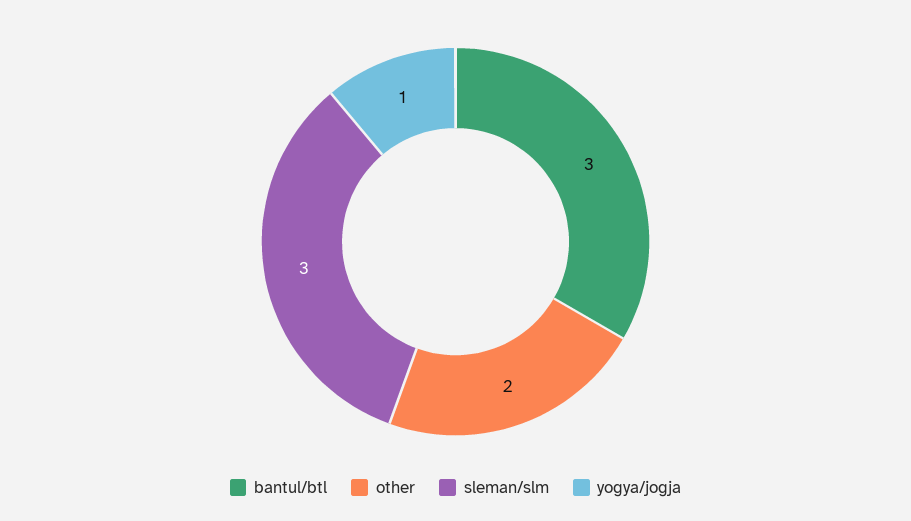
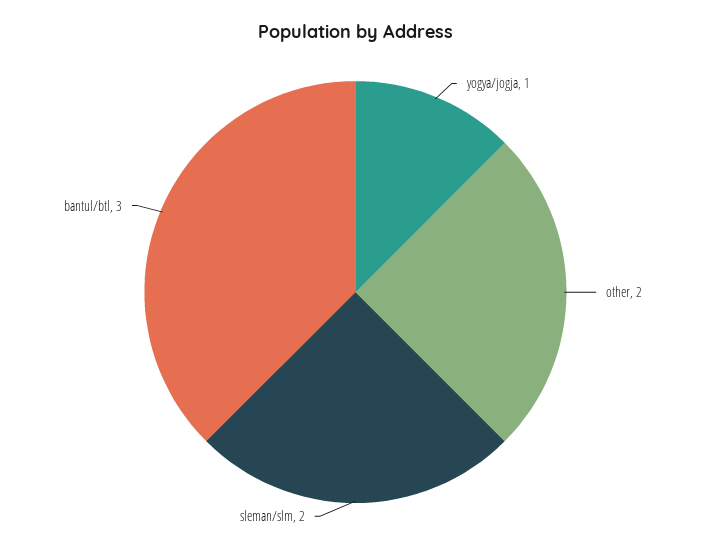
  {
    "bantul/btl": 3,
    "other": 2,
-   "sleman/slm": 3,
+   "sleman/slm": 2,
    "yogya/jogja": 1
  }

